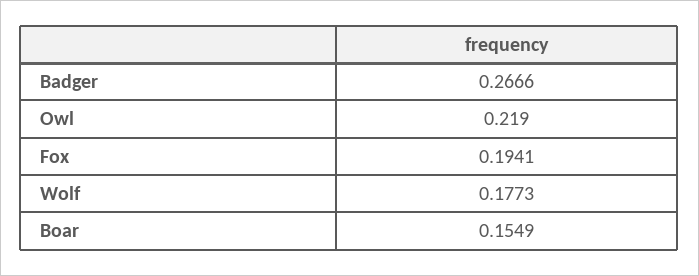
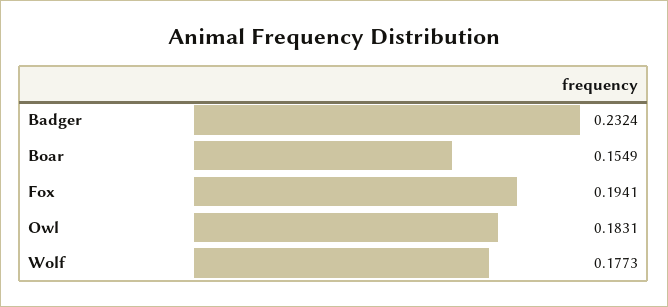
  {
-   "Badger": 0.2666,
+   "Badger": 0.2324,
-   "Owl": 0.219,
+   "Owl": 0.1831,
    "Fox": 0.1941,
    "Wolf": 0.1773,
    "Boar": 0.1549
  }

